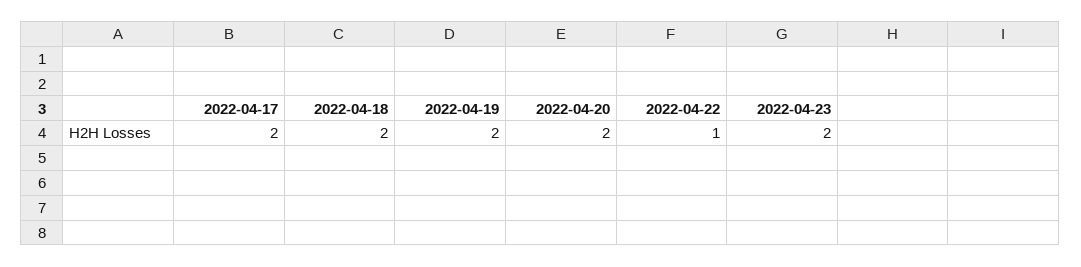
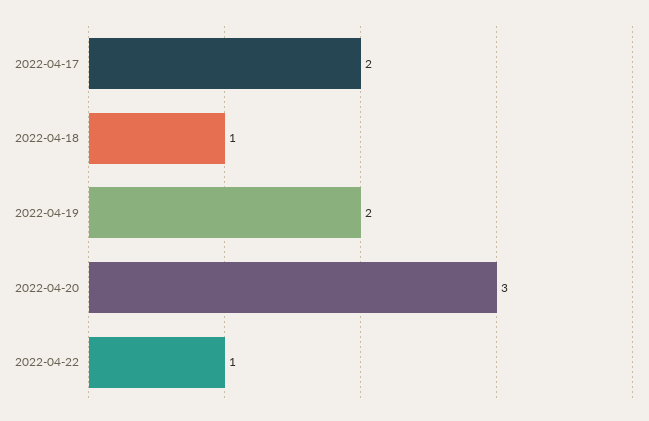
  {
    "2022-04-17": 2,
-   "2022-04-18": 2,
+   "2022-04-18": 1,
    "2022-04-19": 2,
-   "2022-04-20": 2,
+   "2022-04-20": 3,
-   "2022-04-22": 1,
+   "2022-04-22": 1
-   "2022-04-23": 2
  }

